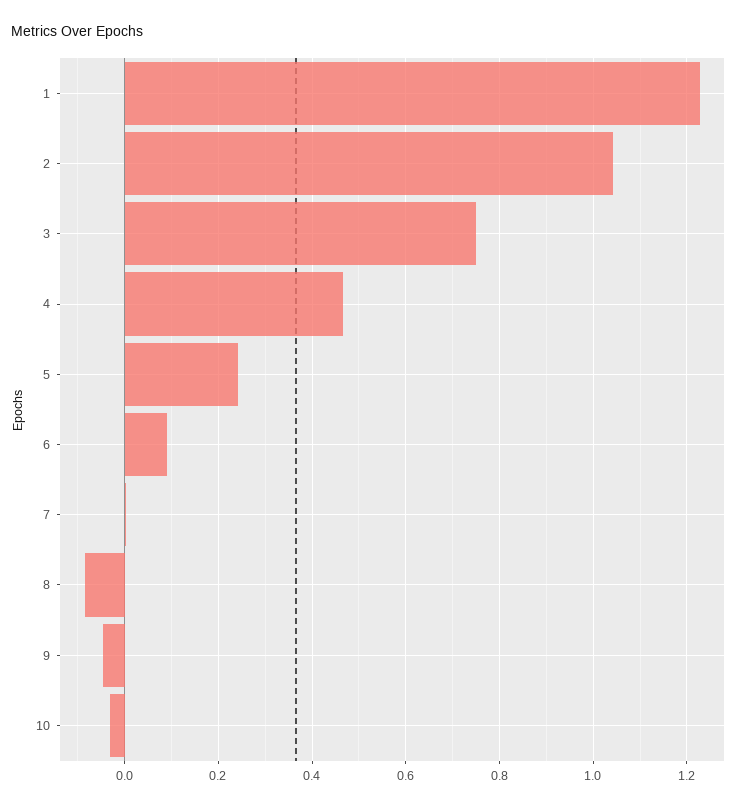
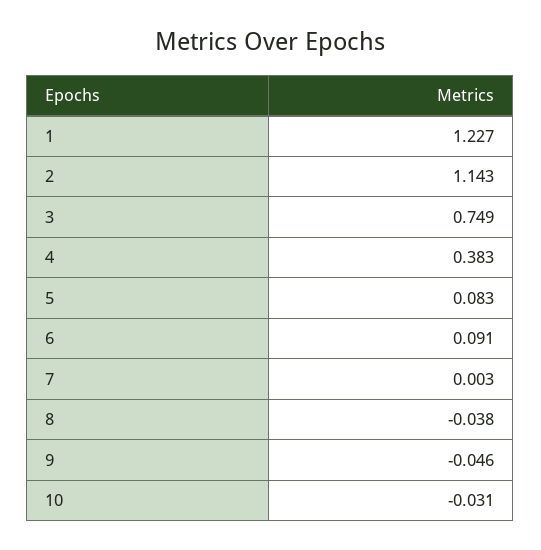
  {
    "1": 1.227,
-   "2": 1.04,
+   "2": 1.143,
    "3": 0.749,
-   "4": 0.46,
+   "4": 0.383,
-   "5": 0.24,
+   "5": 0.083,
    "6": 0.091,
    "7": 0.003,
-   "8": -0.08,
+   "8": -0.038,
    "9": -0.046,
    "10": -0.031
  }

